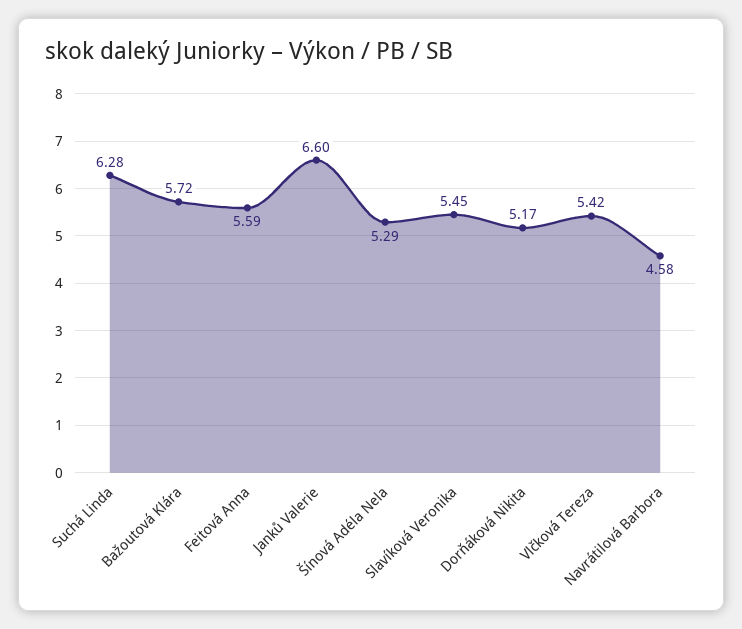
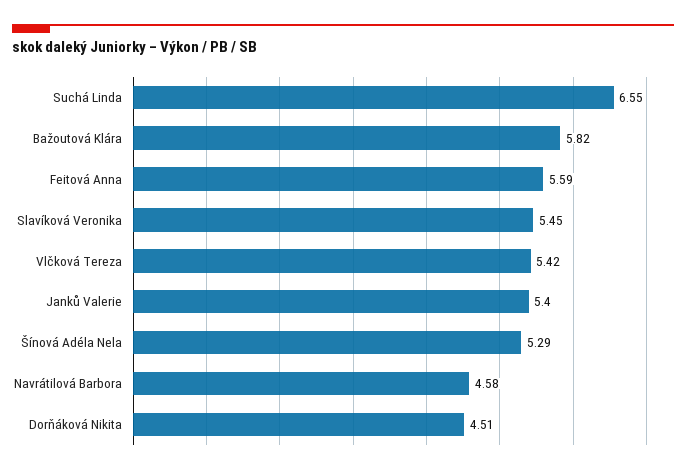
  {
-   "Suchá Linda": 6.28,
+   "Suchá Linda": 6.55,
-   "Bažoutová Klára": 5.72,
+   "Bažoutová Klára": 5.82,
    "Feitová Anna": 5.59,
-   "Janků Valerie": 6.6,
+   "Janků Valerie": 5.4,
    "Šínová Adéla Nela": 5.29,
    "Slavíková Veronika": 5.45,
-   "Dorňáková Nikita": 5.17,
+   "Dorňáková Nikita": 4.51,
    "Vlčková Tereza": 5.42,
    "Navrátilová Barbora": 4.58
  }

